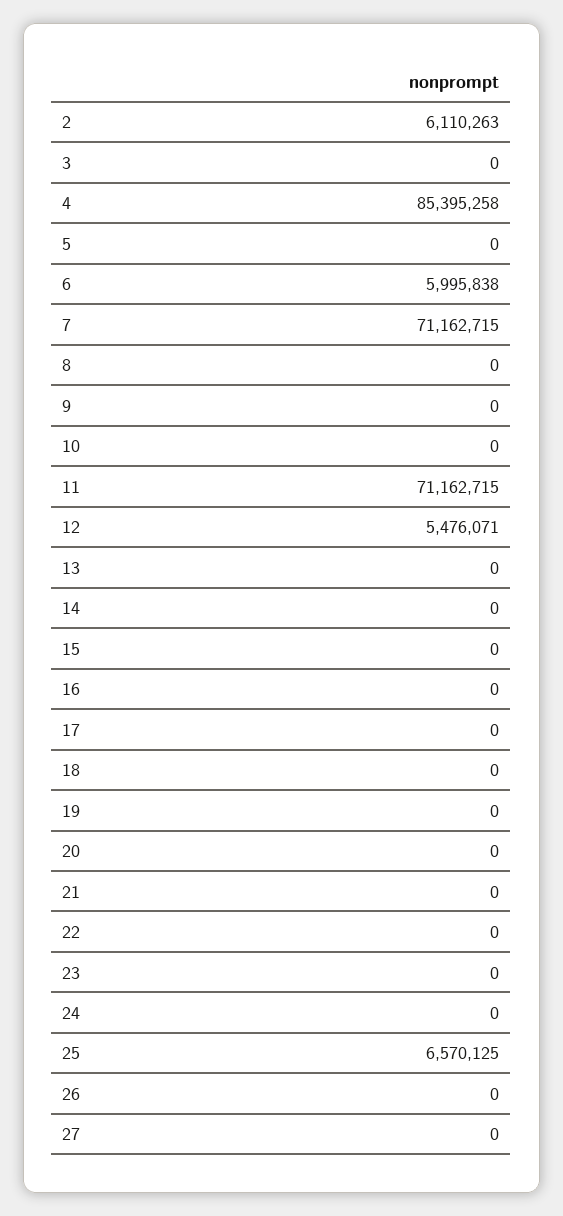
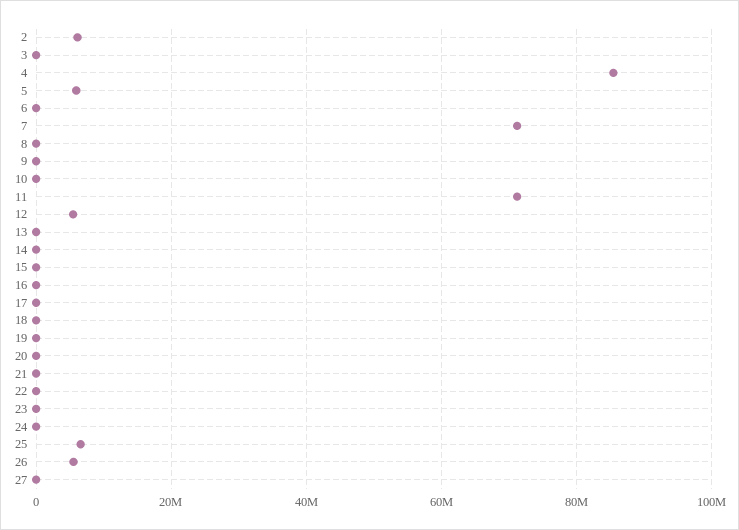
  {
    "2": 6110263,
    "3": 0,
    "4": 85395258,
-   "5": 0,
+   "5": 6000000,
-   "6": 5995838,
+   "6": 0,
    "7": 71162715,
    "8": 0,
    "9": 0,
    "10": 0,
    "11": 71162715,
    "12": 5476071,
    "13": 0,
    "14": 0,
    "15": 0,
    "16": 0,
    "17": 0,
    "18": 0,
    "19": 0,
    "20": 0,
    "21": 0,
    "22": 0,
    "23": 0,
    "24": 0,
    "25": 6570125,
-   "26": 0,
+   "26": 6000000,
    "27": 0
  }

